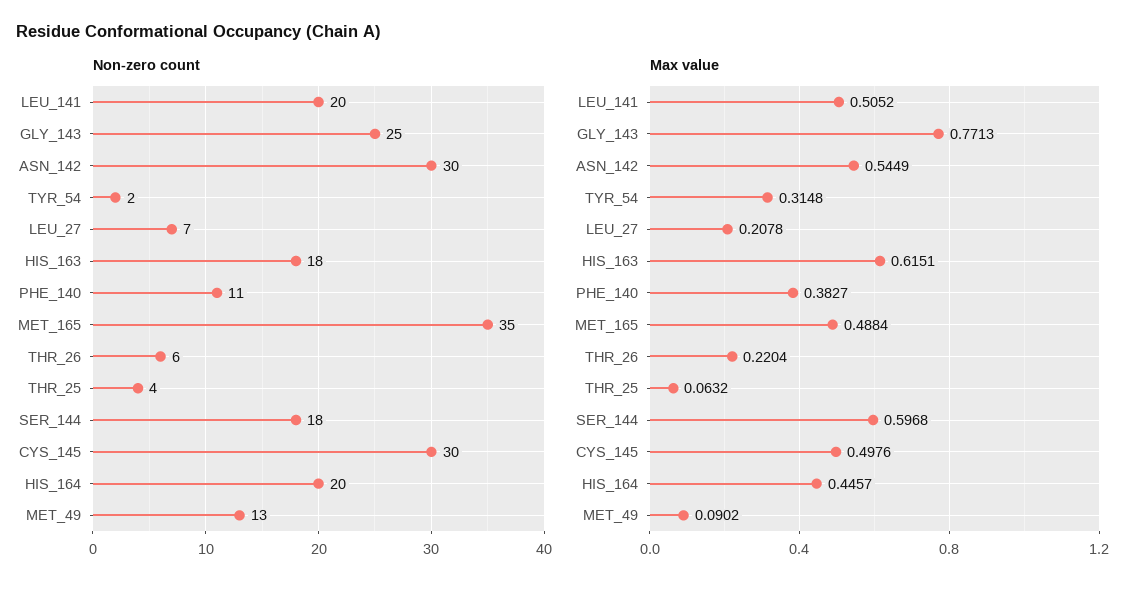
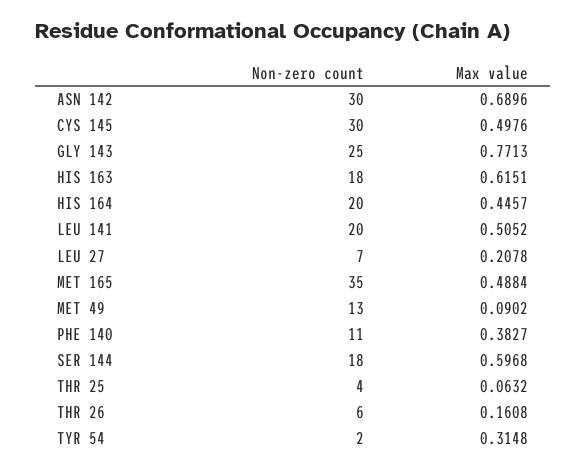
  {
    "Non-zero count": {
      "LEU_141": 20,
      "GLY_143": 25,
      "ASN_142": 30,
      "TYR_54": 2,
      "LEU_27": 7,
      "HIS_163": 18,
      "PHE_140": 11,
      "MET_165": 35,
      "THR_26": 6,
      "THR_25": 4,
      "SER_144": 18,
      "CYS_145": 30,
      "HIS_164": 20,
      "MET_49": 13
    },
    "Max value": {
      "LEU_141": 0.5052,
      "GLY_143": 0.7713,
-     "ASN_142": 0.5449,
+     "ASN_142": 0.6896,
      "TYR_54": 0.3148,
      "LEU_27": 0.2078,
      "HIS_163": 0.6151,
      "PHE_140": 0.3827,
      "MET_165": 0.4884,
-     "THR_26": 0.2204,
+     "THR_26": 0.1608,
      "THR_25": 0.0632,
      "SER_144": 0.5968,
      "CYS_145": 0.4976,
      "HIS_164": 0.4457,
      "MET_49": 0.0902
    }
  }

